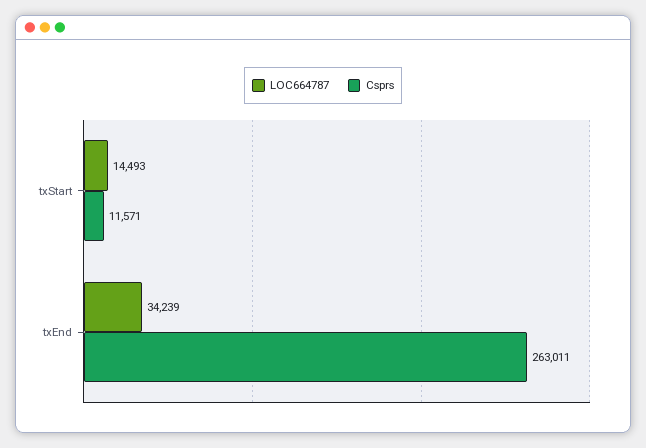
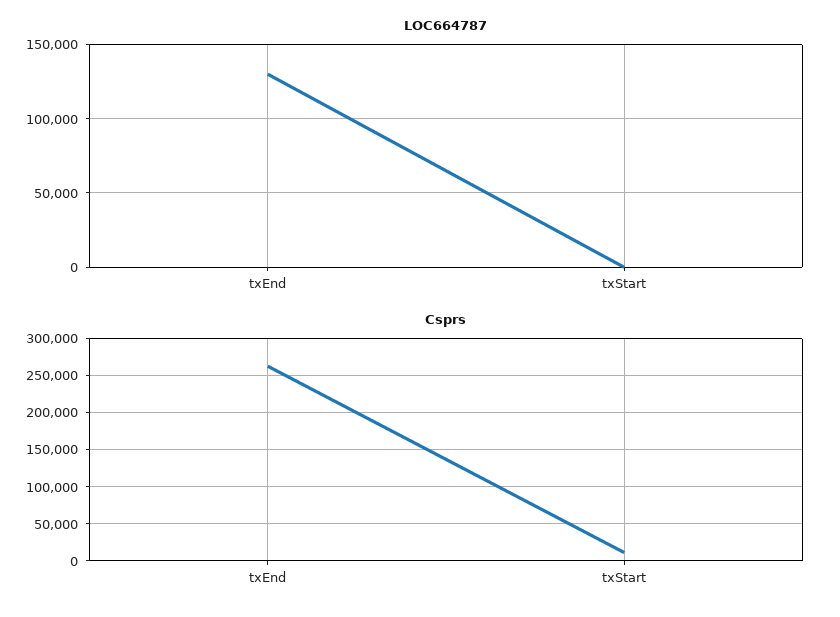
  {
    "LOC664787": {
-     "txStart": 14493,
+     "txStart": 0,
-     "txEnd": 34239
+     "txEnd": 130000
    },
    "Csprs": {
      "txStart": 11571,
      "txEnd": 263011
    }
  }

